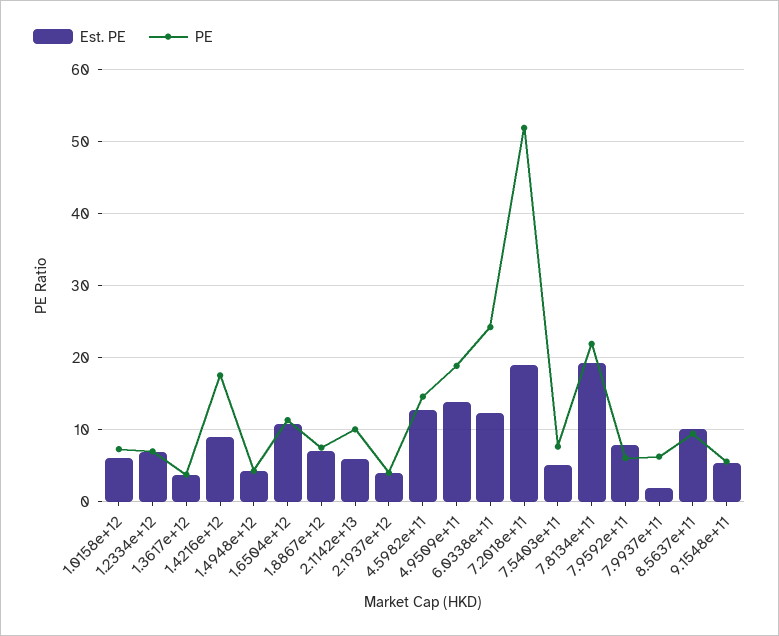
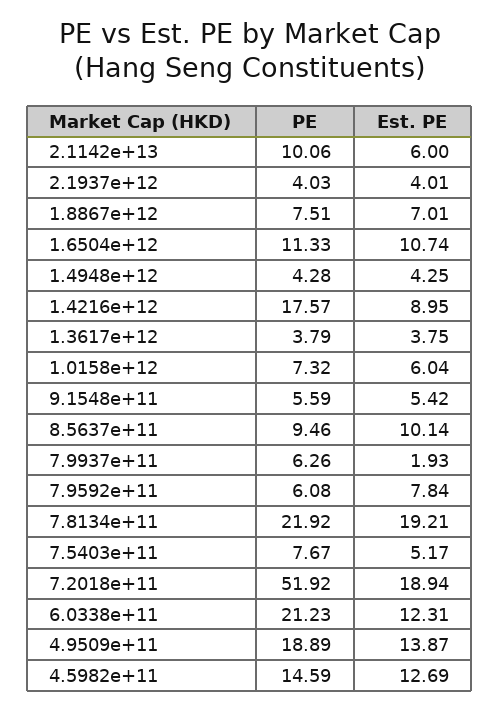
  {
    "Est. PE": {
      "1.0158e+12": 6.04,
-     "1.2334e+12": 7,
      "1.3617e+12": 3.75,
      "1.4216e+12": 8.95,
      "1.4948e+12": 4.25,
      "1.6504e+12": 10.74,
      "1.8867e+12": 7.01,
      "2.1142e+13": 6,
      "2.1937e+12": 4.01,
      "4.5982e+11": 12.69,
      "4.9509e+11": 13.87,
      "6.0338e+11": 12.31,
      "7.2018e+11": 18.94,
      "7.5403e+11": 5.17,
      "7.8134e+11": 19.21,
      "7.9592e+11": 7.84,
      "7.9937e+11": 1.93,
      "8.5637e+11": 10.14,
      "9.1548e+11": 5.42
    },
    "PE": {
      "1.0158e+12": 7.32,
-     "1.2334e+12": 7,
      "1.3617e+12": 3.79,
      "1.4216e+12": 17.57,
      "1.4948e+12": 4.28,
      "1.6504e+12": 11.33,
      "1.8867e+12": 7.51,
      "2.1142e+13": 10.06,
      "2.1937e+12": 4.03,
      "4.5982e+11": 14.59,
      "4.9509e+11": 18.89,
-     "6.0338e+11": 24,
+     "6.0338e+11": 21.23,
      "7.2018e+11": 51.92,
      "7.5403e+11": 7.67,
      "7.8134e+11": 21.92,
      "7.9592e+11": 6.08,
      "7.9937e+11": 6.26,
      "8.5637e+11": 9.46,
      "9.1548e+11": 5.59
    }
  }

